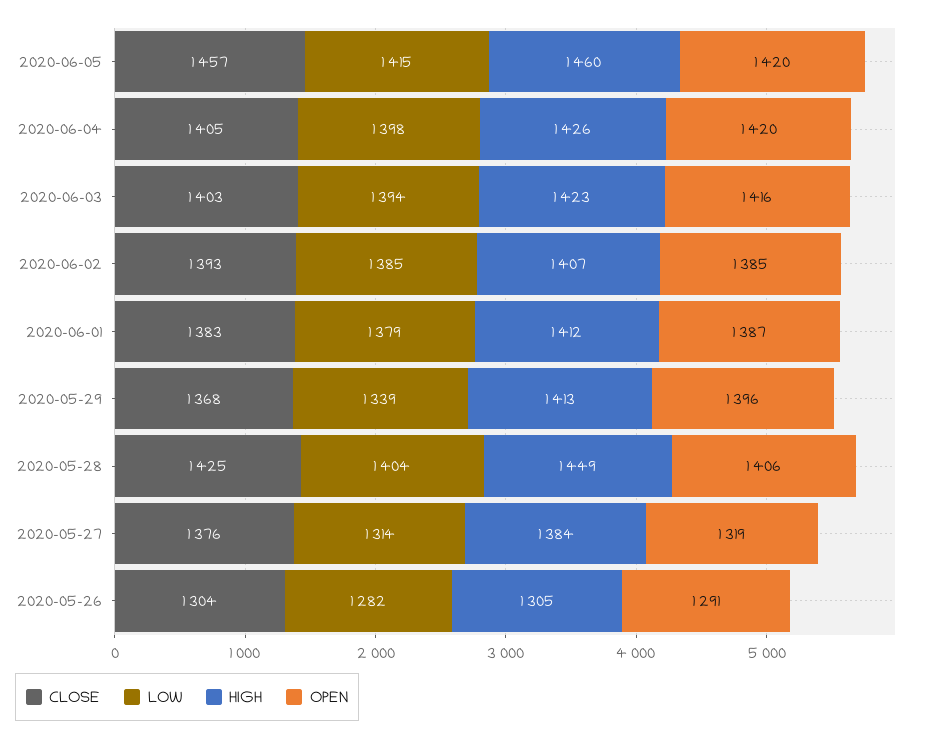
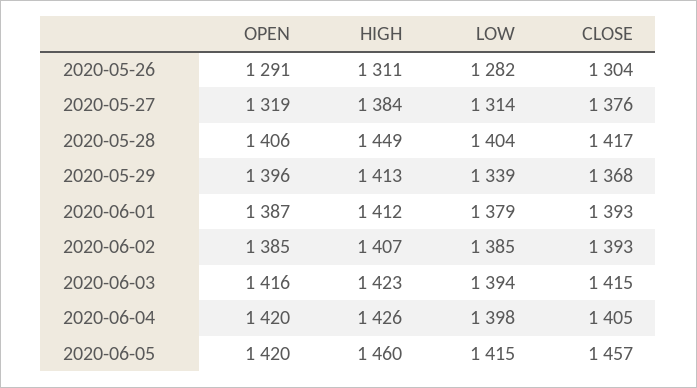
  {
    "CLOSE": {
      "2020-06-05": 1457,
      "2020-06-04": 1405,
-     "2020-06-03": 1403,
+     "2020-06-03": 1415,
      "2020-06-02": 1393,
-     "2020-06-01": 1383,
+     "2020-06-01": 1393,
      "2020-05-29": 1368,
-     "2020-05-28": 1425,
+     "2020-05-28": 1417,
      "2020-05-27": 1376,
      "2020-05-26": 1304
    },
    "LOW": {
      "2020-06-05": 1415,
      "2020-06-04": 1398,
      "2020-06-03": 1394,
      "2020-06-02": 1385,
      "2020-06-01": 1379,
      "2020-05-29": 1339,
      "2020-05-28": 1404,
      "2020-05-27": 1314,
      "2020-05-26": 1282
    },
    "HIGH": {
      "2020-06-05": 1460,
      "2020-06-04": 1426,
      "2020-06-03": 1423,
      "2020-06-02": 1407,
      "2020-06-01": 1412,
      "2020-05-29": 1413,
      "2020-05-28": 1449,
      "2020-05-27": 1384,
-     "2020-05-26": 1305
+     "2020-05-26": 1311
    },
    "OPEN": {
      "2020-06-05": 1420,
      "2020-06-04": 1420,
      "2020-06-03": 1416,
      "2020-06-02": 1385,
      "2020-06-01": 1387,
      "2020-05-29": 1396,
      "2020-05-28": 1406,
      "2020-05-27": 1319,
      "2020-05-26": 1291
    }
  }

